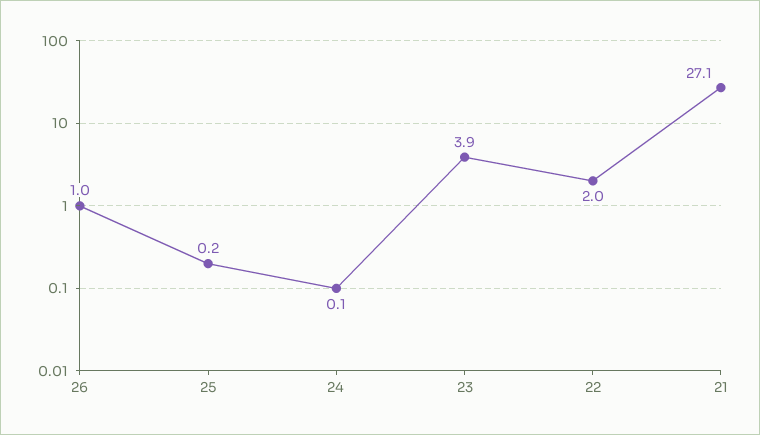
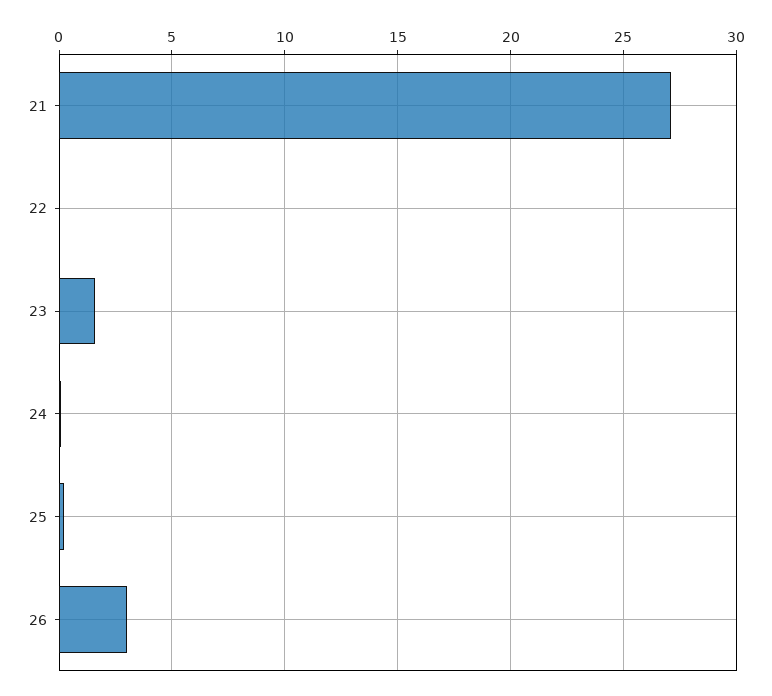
  {
-   "26": 1,
+   "26": 3,
    "25": 0.2,
    "24": 0.1,
-   "23": 3.9,
+   "23": 1.5,
-   "22": 2,
+   "22": 0,
    "21": 27.1
  }

